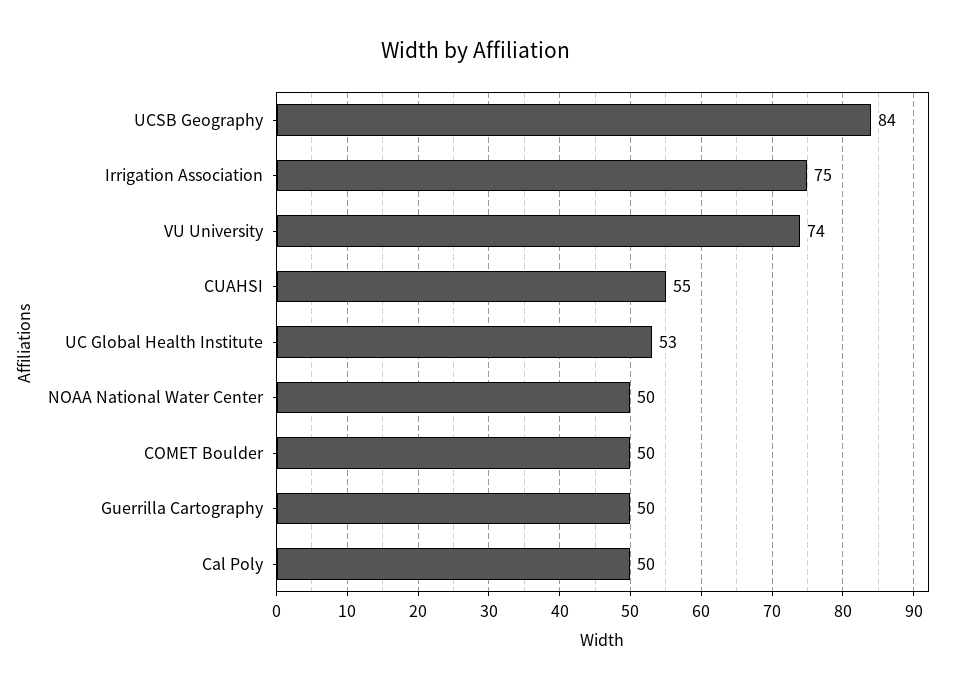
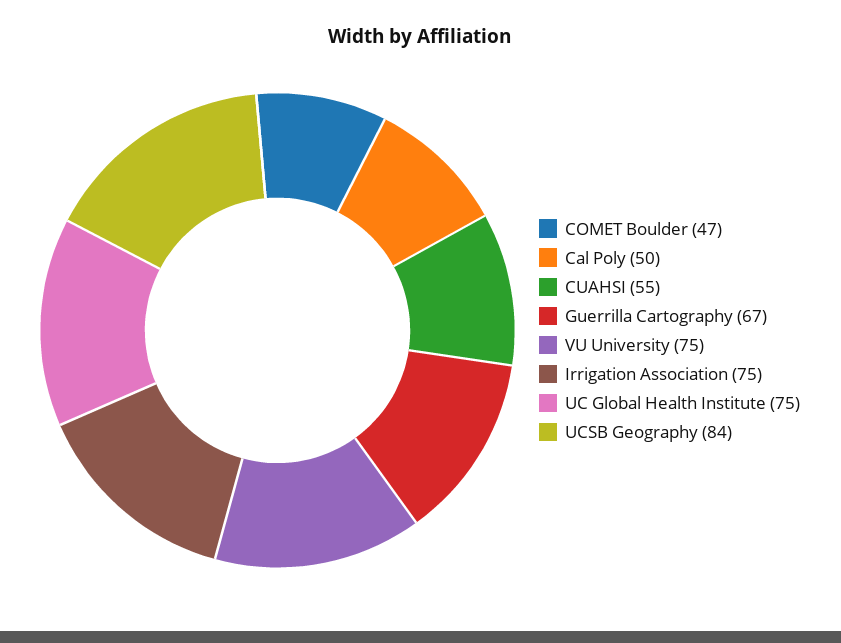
  {
    "UCSB Geography": 84,
    "Irrigation Association": 75,
-   "VU University": 74,
+   "VU University": 75,
    "CUAHSI": 55,
-   "UC Global Health Institute": 53,
+   "UC Global Health Institute": 75,
-   "NOAA National Water Center": 50,
-   "COMET Boulder": 50,
+   "COMET Boulder": 47,
-   "Guerrilla Cartography": 50,
+   "Guerrilla Cartography": 67,
    "Cal Poly": 50
  }

